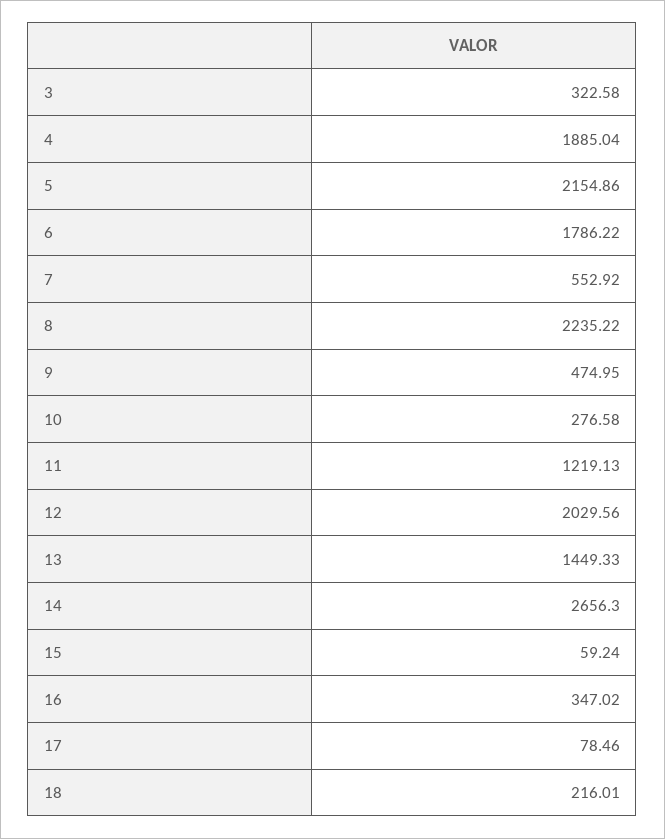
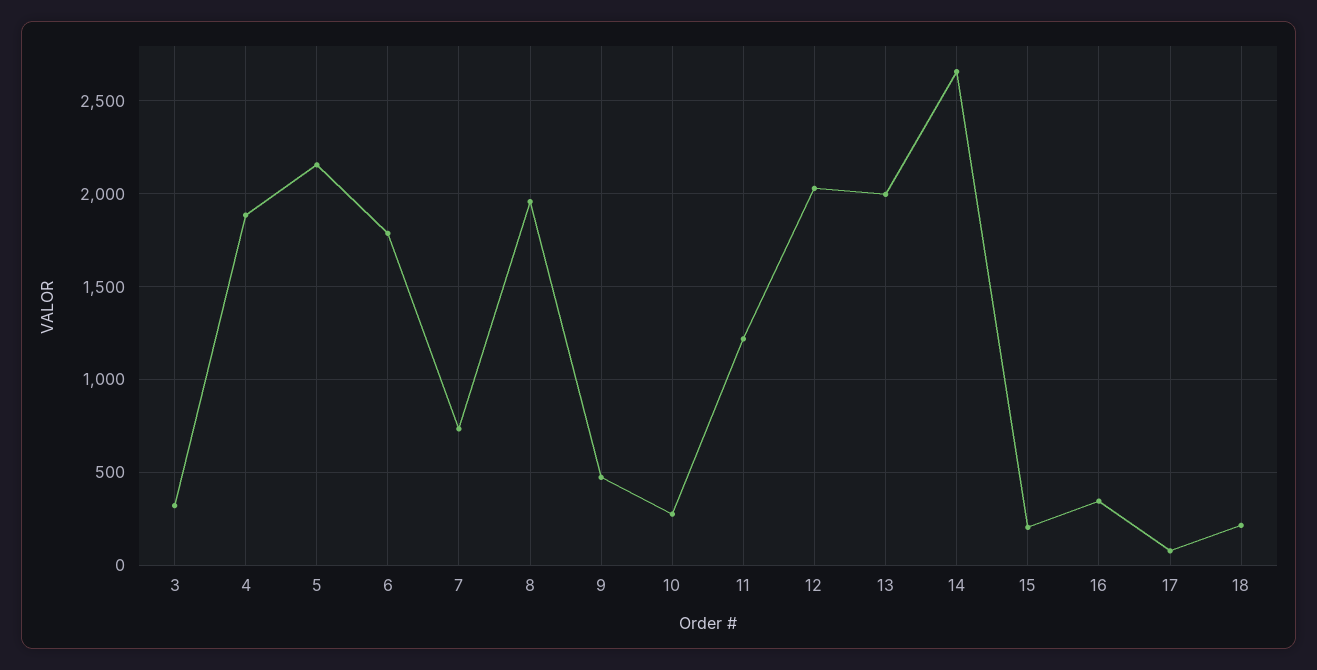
  {
    "3": 322.58,
    "4": 1885.04,
    "5": 2154.86,
    "6": 1786.22,
-   "7": 552.92,
+   "7": 750,
-   "8": 2235.22,
+   "8": 1950,
    "9": 474.95,
    "10": 276.58,
    "11": 1219.13,
    "12": 2029.56,
-   "13": 1449.33,
+   "13": 2000,
    "14": 2656.3,
-   "15": 59.24,
+   "15": 200,
    "16": 347.02,
    "17": 78.46,
    "18": 216.01
  }

